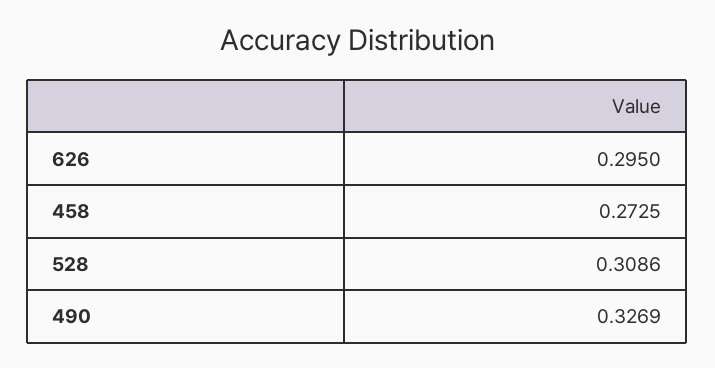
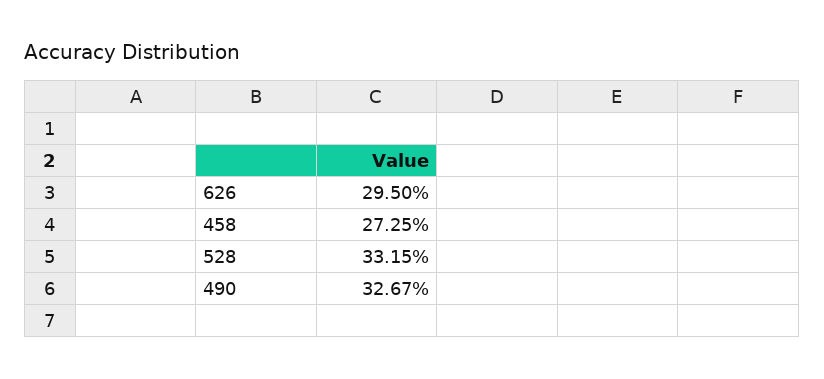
  {
    "626": 0.295,
    "458": 0.2725,
-   "528": 0.3086,
+   "528": 0.3315,
-   "490": 0.3269
+   "490": 0.3267
  }

